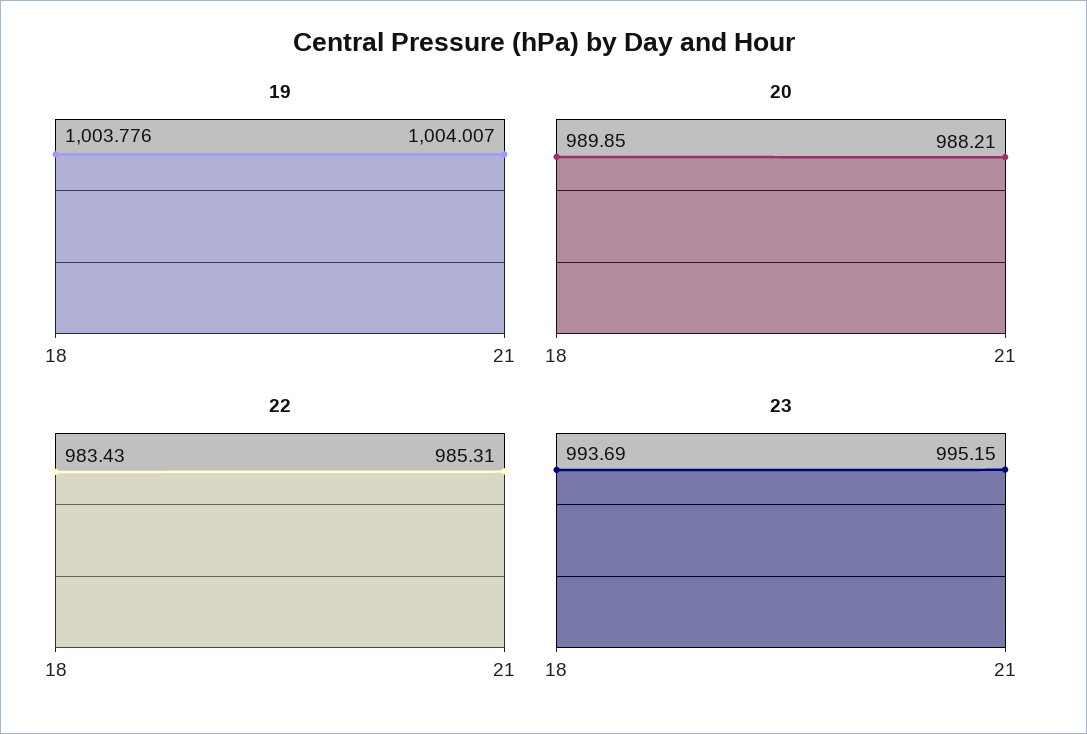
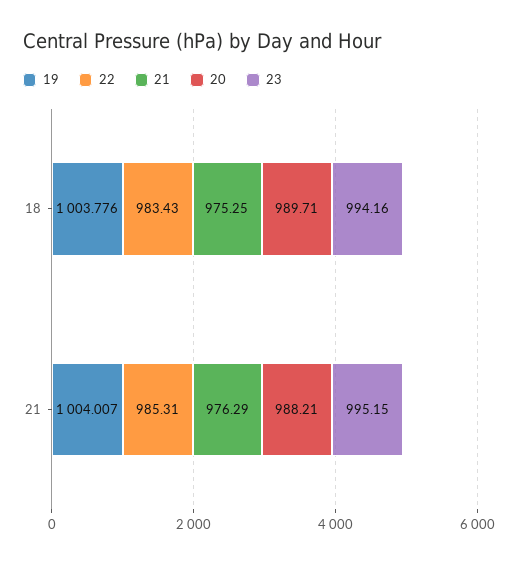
  {
    "19": {
      "18": 1003.776,
      "21": 1004.007
    },
    "20": {
-     "18": 989.85,
+     "18": 989.71,
      "21": 988.21
    },
    "22": {
      "18": 983.43,
      "21": 985.31
    },
    "23": {
-     "18": 993.69,
+     "18": 994.16,
      "21": 995.15
-   }
+   },
+   "21": {
+     "18": 975.25,
+     "21": 976.29
+   }
  }

